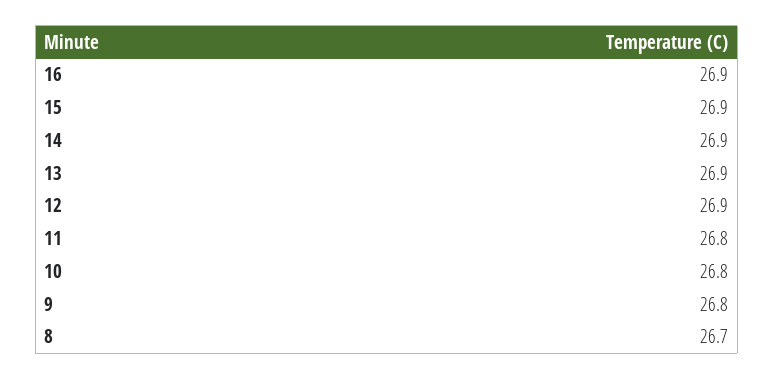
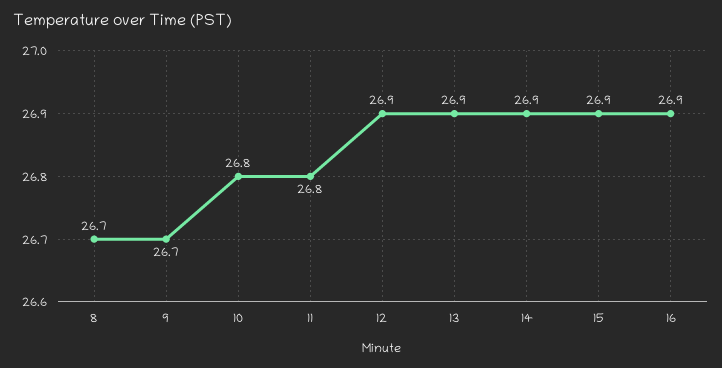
  {
    "16": 26.9,
    "15": 26.9,
    "14": 26.9,
    "13": 26.9,
    "12": 26.9,
    "11": 26.8,
    "10": 26.8,
-   "9": 26.8,
+   "9": 26.7,
    "8": 26.7
  }

